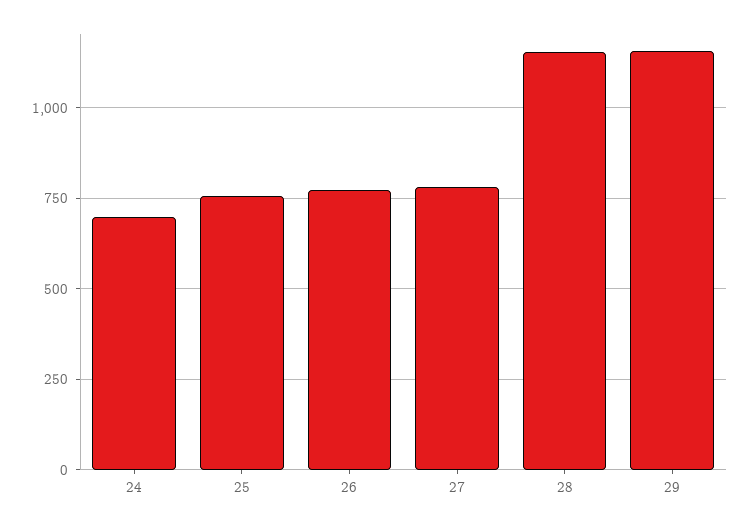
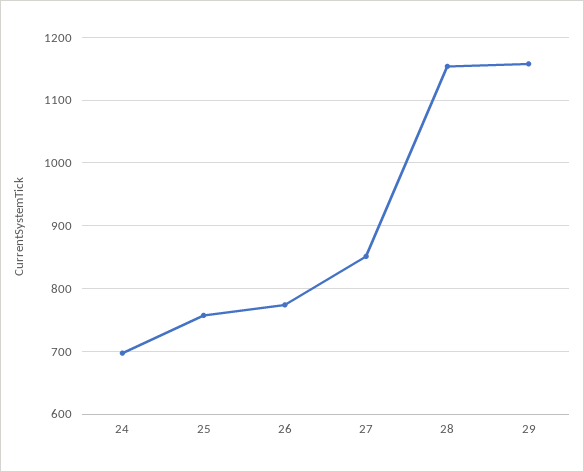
  {
    "24": 700,
    "25": 760,
    "26": 770,
-   "27": 775,
+   "27": 850,
    "28": 1150,
    "29": 1160
  }

